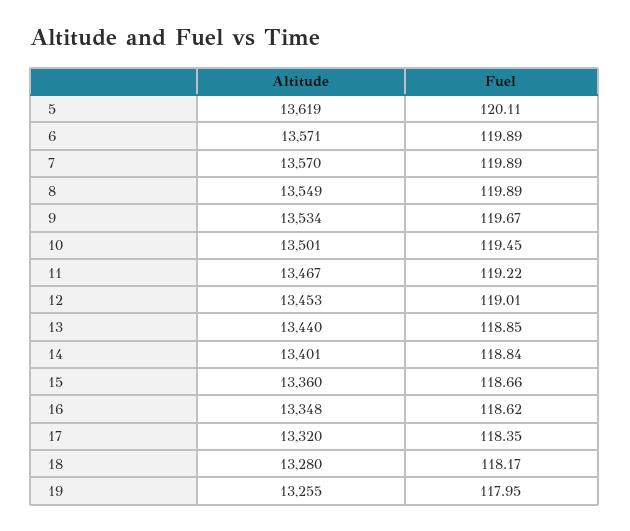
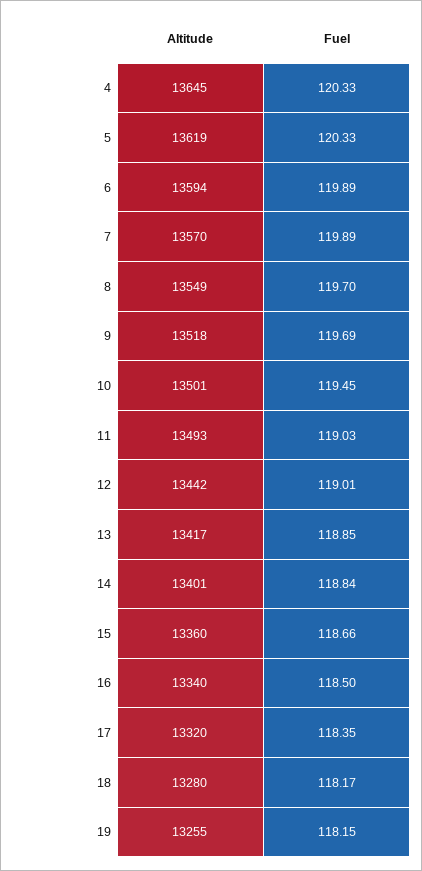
  {
    "Altitude": {
      "5": 13619,
-     "6": 13571,
+     "6": 13594,
      "7": 13570,
      "8": 13549,
-     "9": 13534,
+     "9": 13518,
      "10": 13501,
-     "11": 13467,
+     "11": 13493,
-     "12": 13453,
+     "12": 13442,
-     "13": 13440,
+     "13": 13417,
      "14": 13401,
      "15": 13360,
-     "16": 13348,
+     "16": 13340,
      "17": 13320,
      "18": 13280,
-     "19": 13255
+     "19": 13255,
+     "4": 13645
    },
    "Fuel": {
-     "5": 120.11,
+     "5": 120.33,
      "6": 119.89,
      "7": 119.89,
-     "8": 119.89,
+     "8": 119.7,
-     "9": 119.67,
+     "9": 119.69,
      "10": 119.45,
-     "11": 119.22,
+     "11": 119.03,
      "12": 119.01,
      "13": 118.85,
      "14": 118.84,
      "15": 118.66,
-     "16": 118.62,
+     "16": 118.5,
      "17": 118.35,
      "18": 118.17,
-     "19": 117.95
+     "19": 118.15,
+     "4": 120.33
    }
  }

